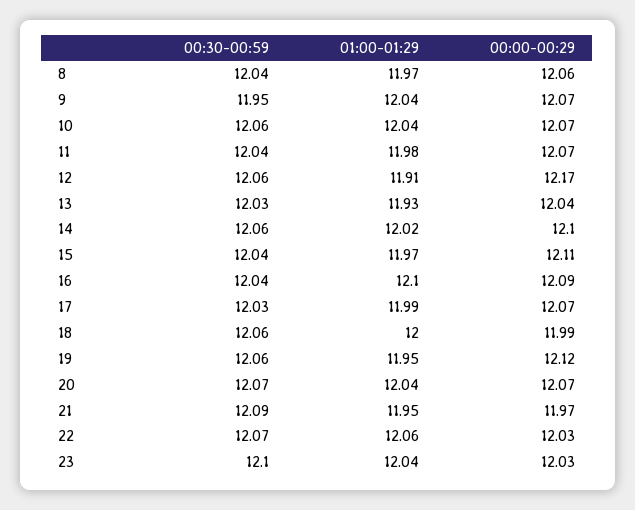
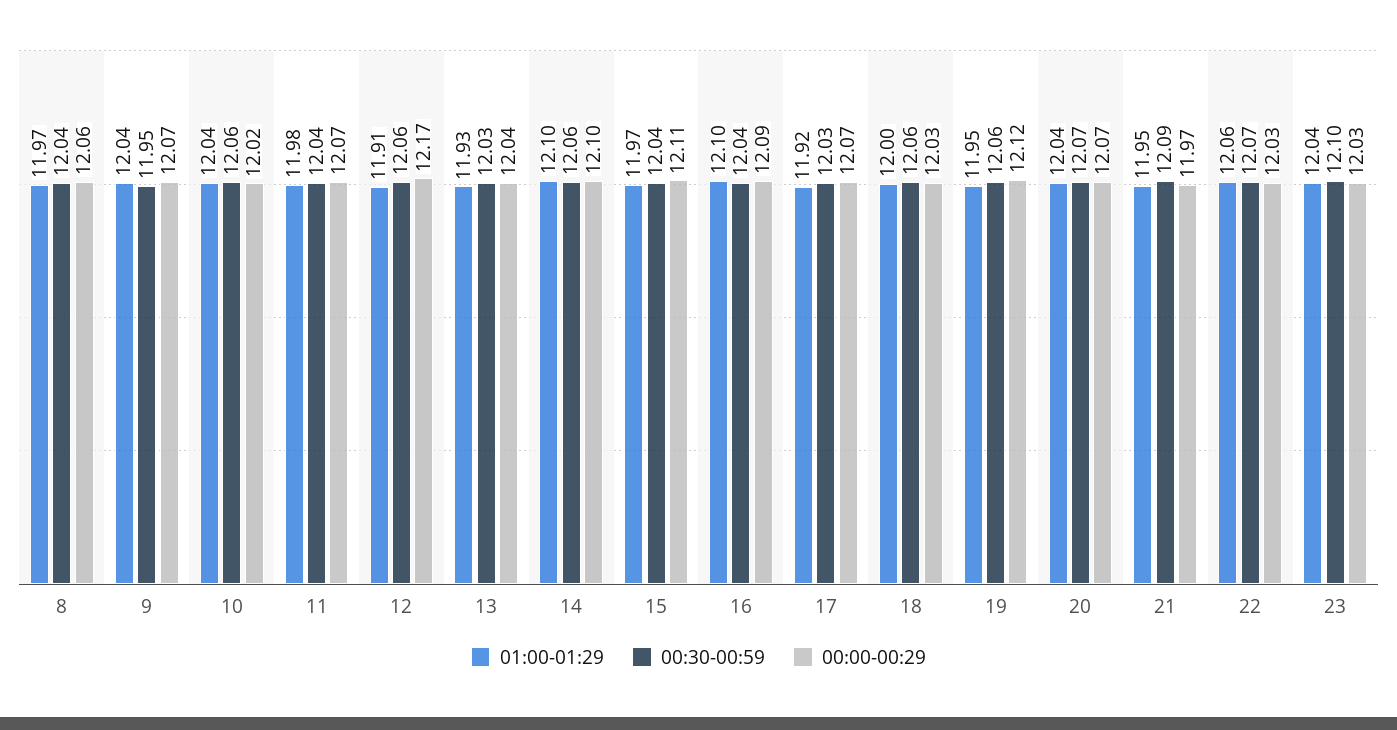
  {
    "00:30-00:59": {
      "8": 12.04,
      "9": 11.95,
      "10": 12.06,
      "11": 12.04,
      "12": 12.06,
      "13": 12.03,
      "14": 12.06,
      "15": 12.04,
      "16": 12.04,
      "17": 12.03,
      "18": 12.06,
      "19": 12.06,
      "20": 12.07,
      "21": 12.09,
      "22": 12.07,
      "23": 12.1
    },
    "01:00-01:29": {
      "8": 11.97,
      "9": 12.04,
      "10": 12.04,
      "11": 11.98,
      "12": 11.91,
      "13": 11.93,
-     "14": 12.02,
+     "14": 12.1,
      "15": 11.97,
      "16": 12.1,
-     "17": 11.99,
+     "17": 11.92,
      "18": 12,
      "19": 11.95,
      "20": 12.04,
      "21": 11.95,
      "22": 12.06,
      "23": 12.04
    },
    "00:00-00:29": {
      "8": 12.06,
      "9": 12.07,
-     "10": 12.07,
+     "10": 12.02,
      "11": 12.07,
      "12": 12.17,
      "13": 12.04,
      "14": 12.1,
      "15": 12.11,
      "16": 12.09,
      "17": 12.07,
-     "18": 11.99,
+     "18": 12.03,
      "19": 12.12,
      "20": 12.07,
      "21": 11.97,
      "22": 12.03,
      "23": 12.03
    }
  }

